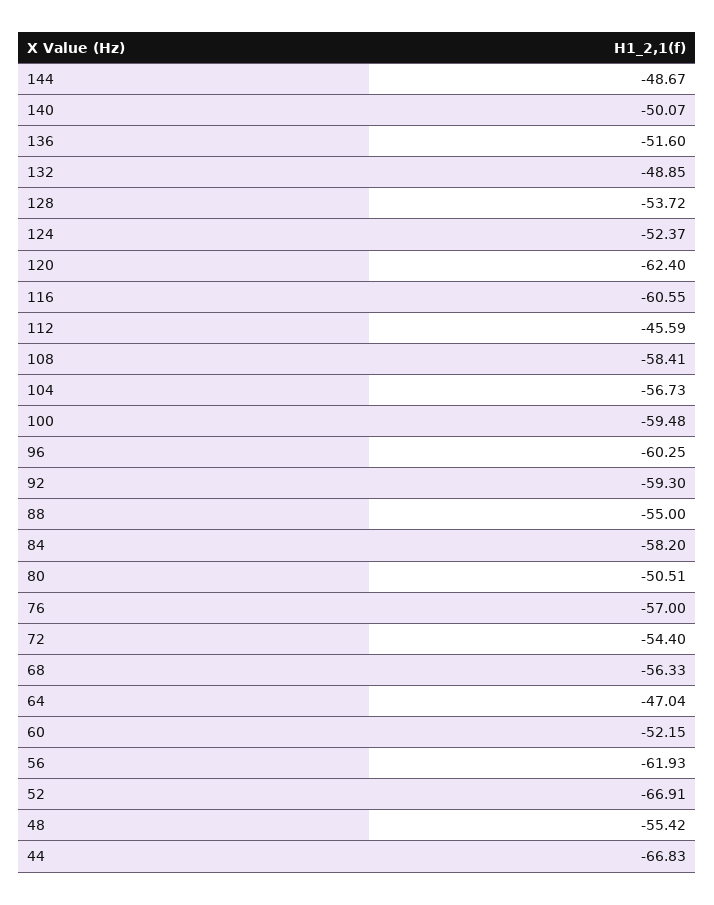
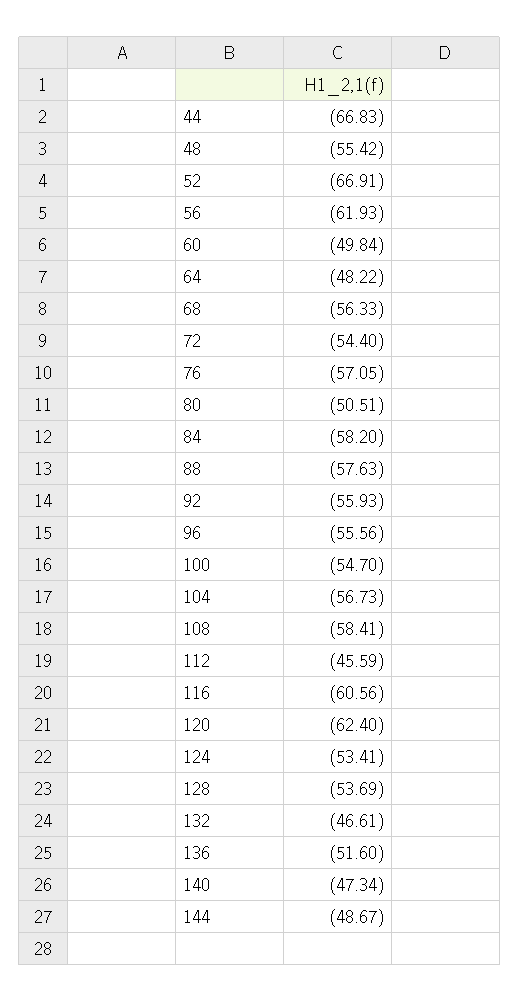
  {
    "144": -48.67,
-   "140": -50.07,
+   "140": -47.34,
    "136": -51.6,
-   "132": -48.85,
+   "132": -46.61,
-   "128": -53.72,
+   "128": -53.69,
-   "124": -52.37,
+   "124": -53.41,
    "120": -62.4,
-   "116": -60.55,
+   "116": -60.56,
    "112": -45.59,
    "108": -58.41,
    "104": -56.73,
-   "100": -59.48,
+   "100": -54.7,
-   "96": -60.25,
+   "96": -55.56,
-   "92": -59.3,
+   "92": -55.93,
-   "88": -55,
+   "88": -57.63,
    "84": -58.2,
    "80": -50.51,
-   "76": -57,
+   "76": -57.05,
    "72": -54.4,
    "68": -56.33,
-   "64": -47.04,
+   "64": -48.22,
-   "60": -52.15,
+   "60": -49.84,
    "56": -61.93,
    "52": -66.91,
    "48": -55.42,
    "44": -66.83
  }

